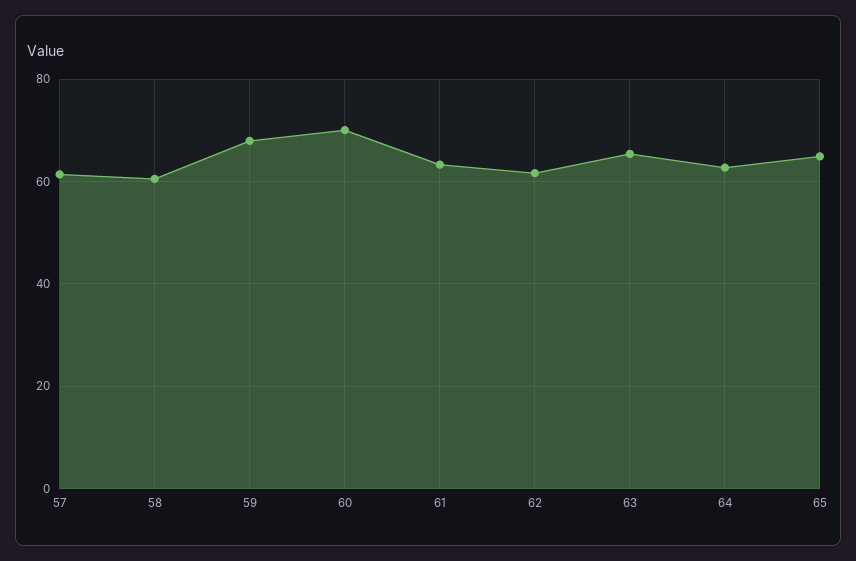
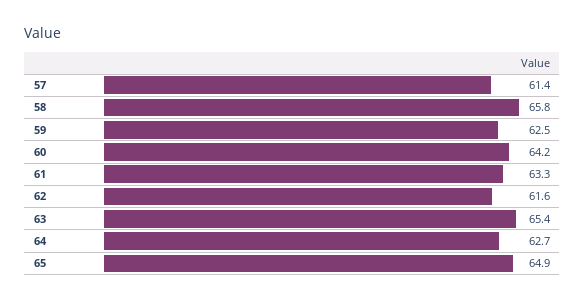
  {
    "57": 61.4,
-   "58": 60,
+   "58": 65.8,
-   "59": 68,
+   "59": 62.5,
-   "60": 70,
+   "60": 64.2,
    "61": 63.3,
    "62": 61.6,
    "63": 65.4,
    "64": 62.7,
    "65": 64.9
  }

